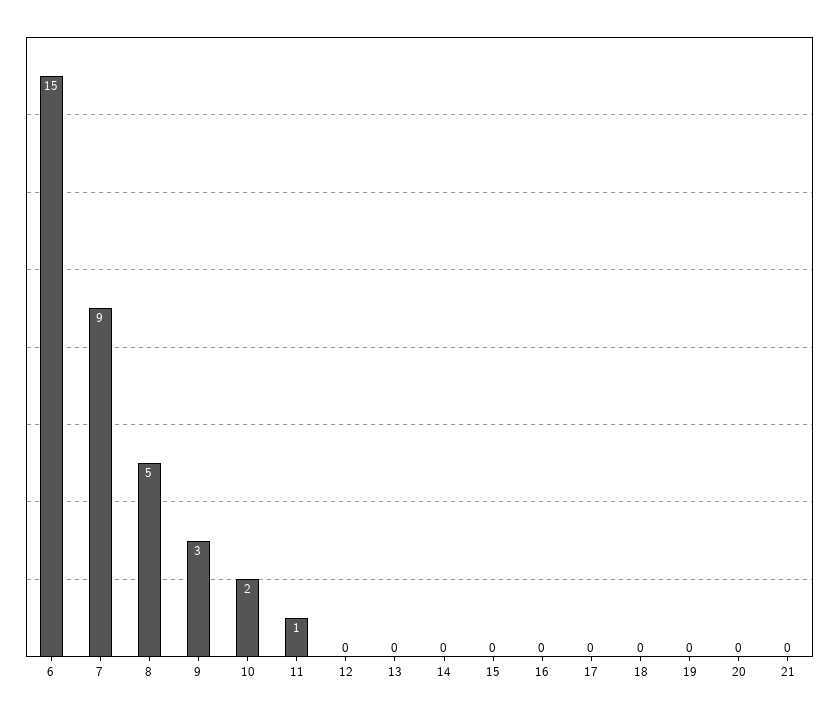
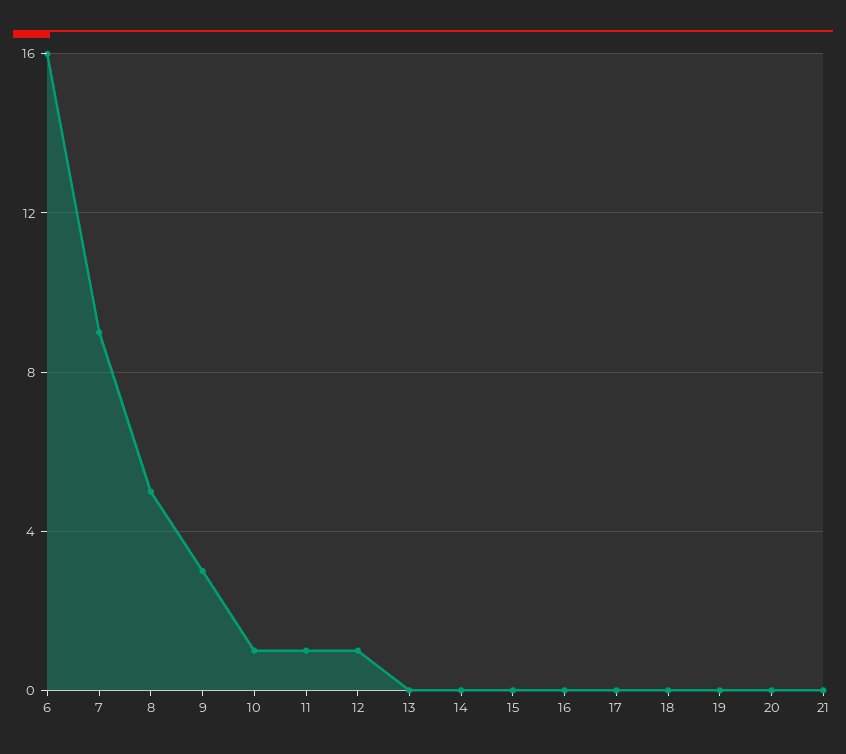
  {
-   "6": 15,
+   "6": 16,
    "7": 9,
    "8": 5,
    "9": 3,
-   "10": 2,
+   "10": 1,
    "11": 1,
-   "12": 0,
+   "12": 1,
    "13": 0,
    "14": 0,
    "15": 0,
    "16": 0,
    "17": 0,
    "18": 0,
    "19": 0,
    "20": 0,
    "21": 0
  }

